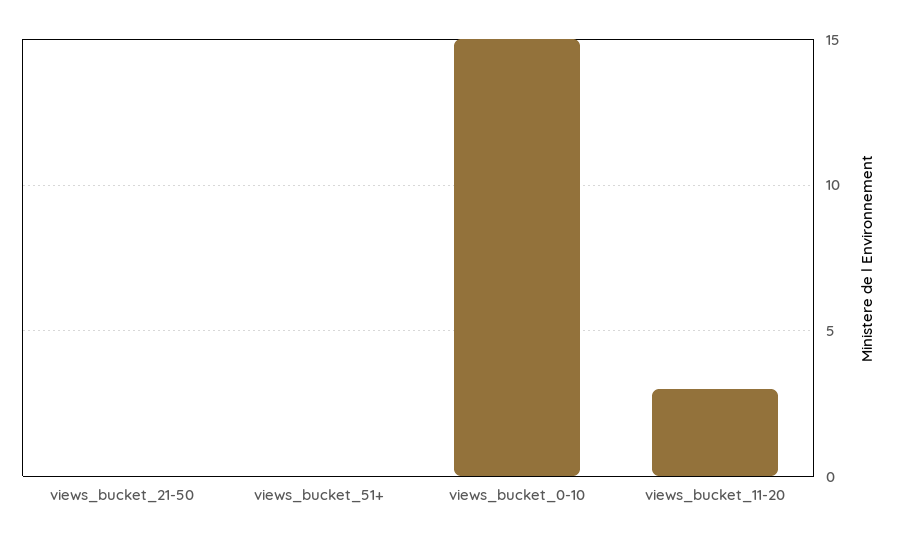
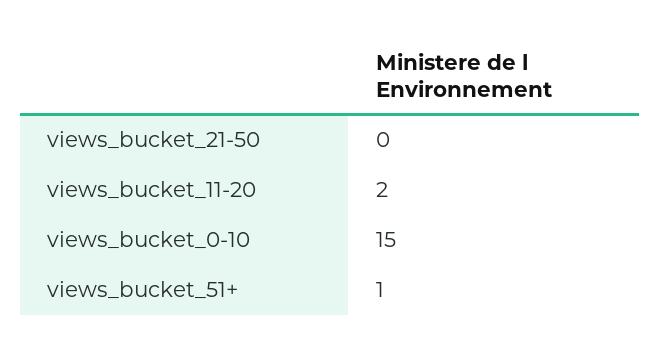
  {
    "views_bucket_21-50": 0,
-   "views_bucket_51+": 0,
+   "views_bucket_51+": 1,
    "views_bucket_0-10": 15,
-   "views_bucket_11-20": 3
+   "views_bucket_11-20": 2
  }

